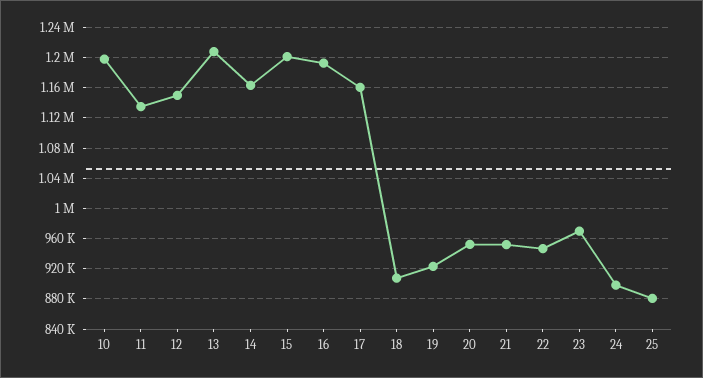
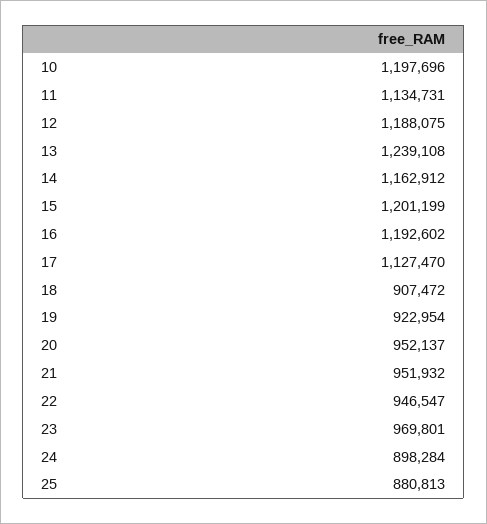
  {
    "10": 1197696,
    "11": 1134731,
-   "12": 1150000,
+   "12": 1188075,
-   "13": 1210000,
+   "13": 1239108,
    "14": 1162912,
    "15": 1201199,
    "16": 1192602,
-   "17": 1160000,
+   "17": 1127470,
    "18": 907472,
    "19": 922954,
    "20": 952137,
    "21": 951932,
    "22": 946547,
    "23": 969801,
    "24": 898284,
    "25": 880813
  }

